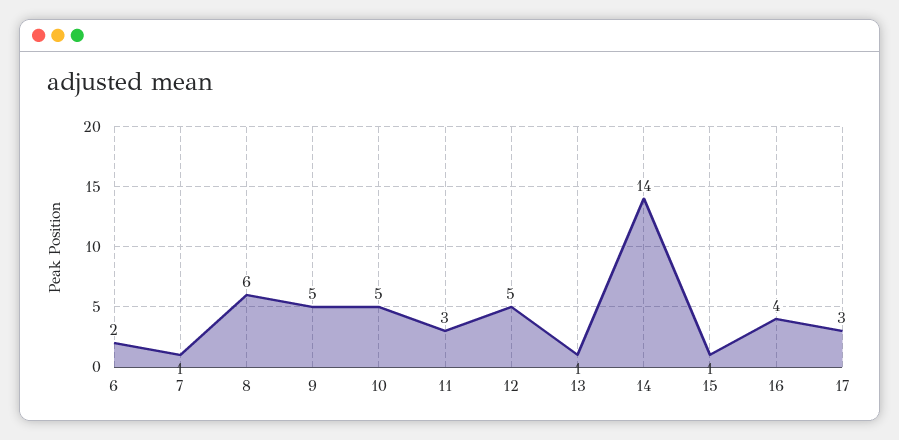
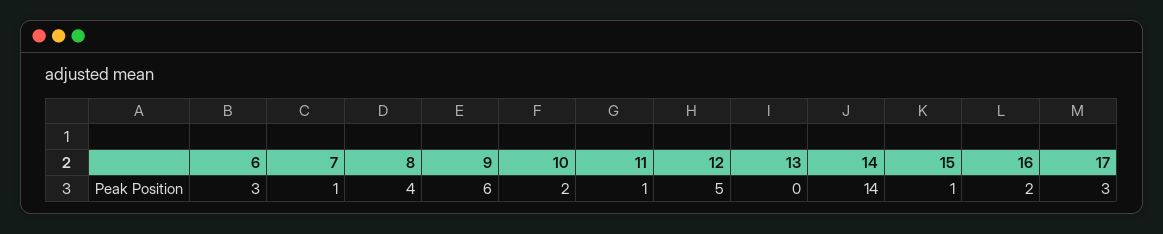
  {
-   "6": 2,
+   "6": 3,
    "7": 1,
-   "8": 6,
+   "8": 4,
-   "9": 5,
+   "9": 6,
-   "10": 5,
+   "10": 2,
-   "11": 3,
+   "11": 1,
    "12": 5,
-   "13": 1,
+   "13": 0,
    "14": 14,
    "15": 1,
-   "16": 4,
+   "16": 2,
    "17": 3
  }

